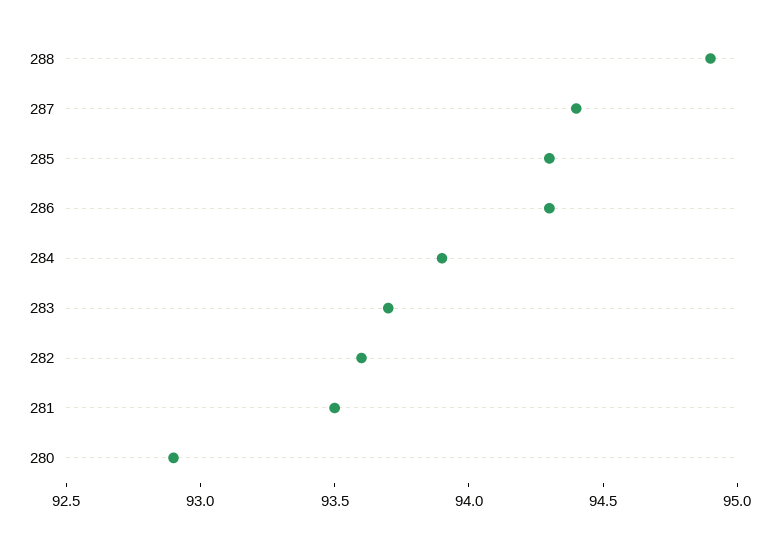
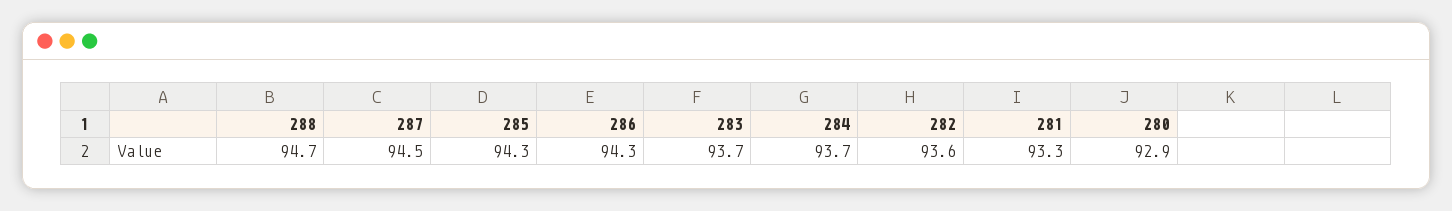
  {
-   "288": 94.9,
+   "288": 94.7,
-   "287": 94.4,
+   "287": 94.5,
    "285": 94.3,
    "286": 94.3,
-   "284": 93.9,
+   "284": 93.7,
    "283": 93.7,
    "282": 93.6,
-   "281": 93.5,
+   "281": 93.3,
    "280": 92.9
  }

